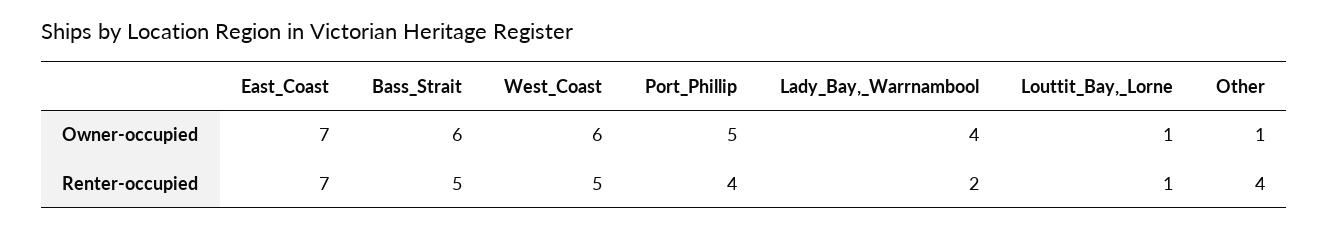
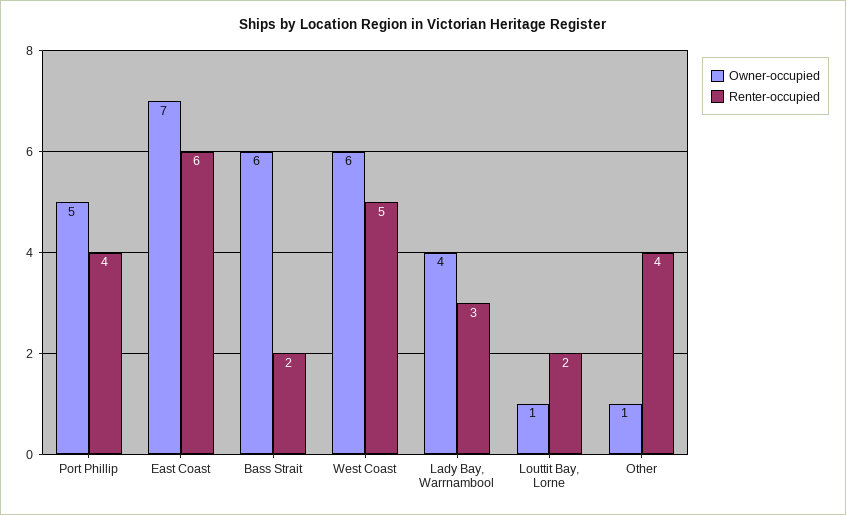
  {
    "Owner-occupied": {
      "East_Coast": 7,
      "Bass_Strait": 6,
      "West_Coast": 6,
      "Port_Phillip": 5,
      "Lady_Bay,_Warrnambool": 4,
      "Louttit_Bay,_Lorne": 1,
      "Other": 1
    },
    "Renter-occupied": {
-     "East_Coast": 7,
+     "East_Coast": 6,
-     "Bass_Strait": 5,
+     "Bass_Strait": 2,
      "West_Coast": 5,
      "Port_Phillip": 4,
-     "Lady_Bay,_Warrnambool": 2,
+     "Lady_Bay,_Warrnambool": 3,
-     "Louttit_Bay,_Lorne": 1,
+     "Louttit_Bay,_Lorne": 2,
      "Other": 4
    }
  }

